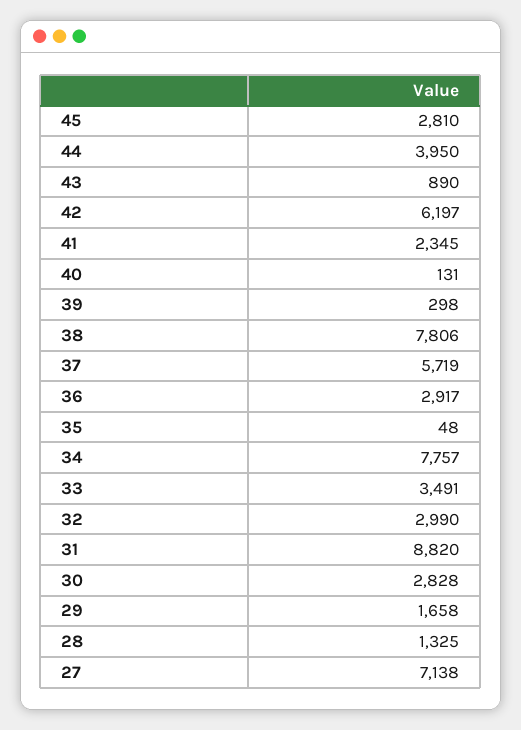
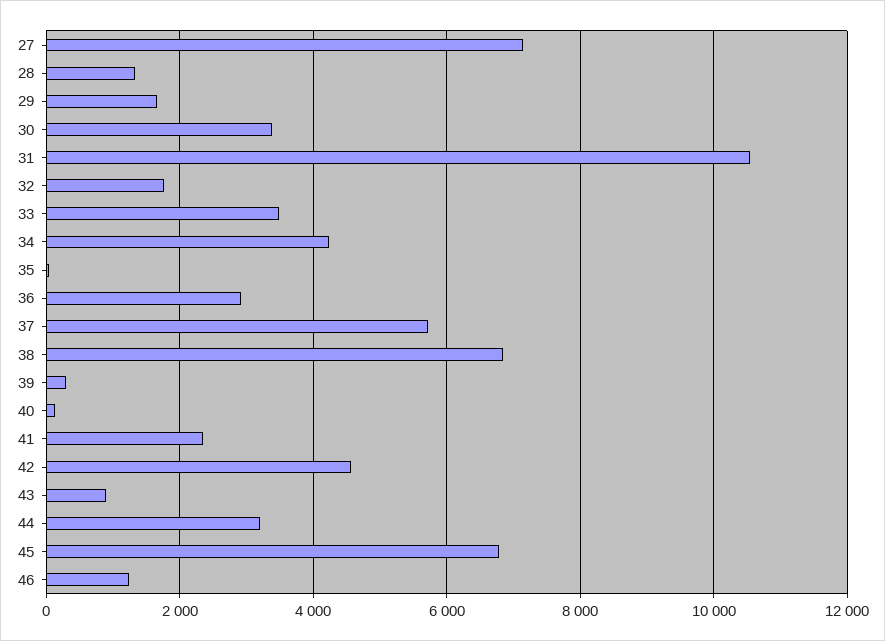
  {
-   "45": 2810,
+   "45": 6800,
-   "44": 3950,
+   "44": 3200,
    "43": 890,
-   "42": 6197,
+   "42": 4600,
    "41": 2345,
    "40": 131,
    "39": 298,
-   "38": 7806,
+   "38": 6800,
    "37": 5719,
    "36": 2917,
    "35": 48,
-   "34": 7757,
+   "34": 4200,
    "33": 3491,
-   "32": 2990,
+   "32": 1800,
-   "31": 8820,
+   "31": 10600,
-   "30": 2828,
+   "30": 3400,
    "29": 1658,
    "28": 1325,
-   "27": 7138
+   "27": 7138,
+   "46": 1200
  }

